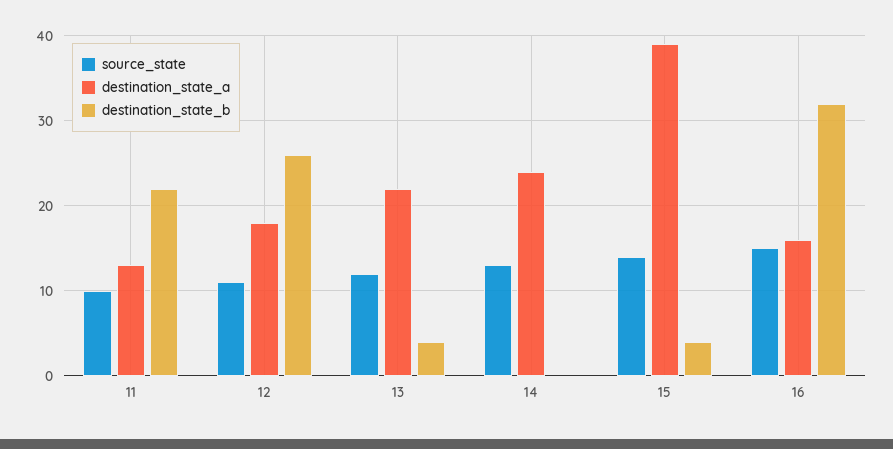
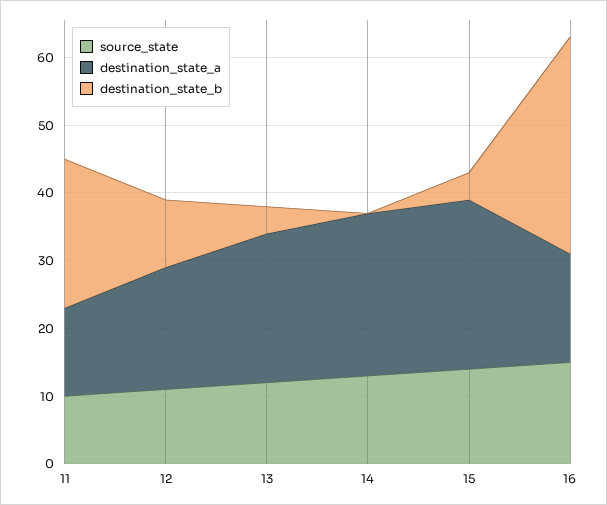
  {
    "source_state": {
      "11": 10,
      "12": 11,
      "13": 12,
      "14": 13,
      "15": 14,
      "16": 15
    },
    "destination_state_a": {
      "11": 13,
      "12": 18,
      "13": 22,
      "14": 24,
-     "15": 39,
+     "15": 25,
      "16": 16
    },
    "destination_state_b": {
      "11": 22,
-     "12": 26,
+     "12": 10,
      "13": 4,
      "14": 0,
      "15": 4,
      "16": 32
    }
  }

